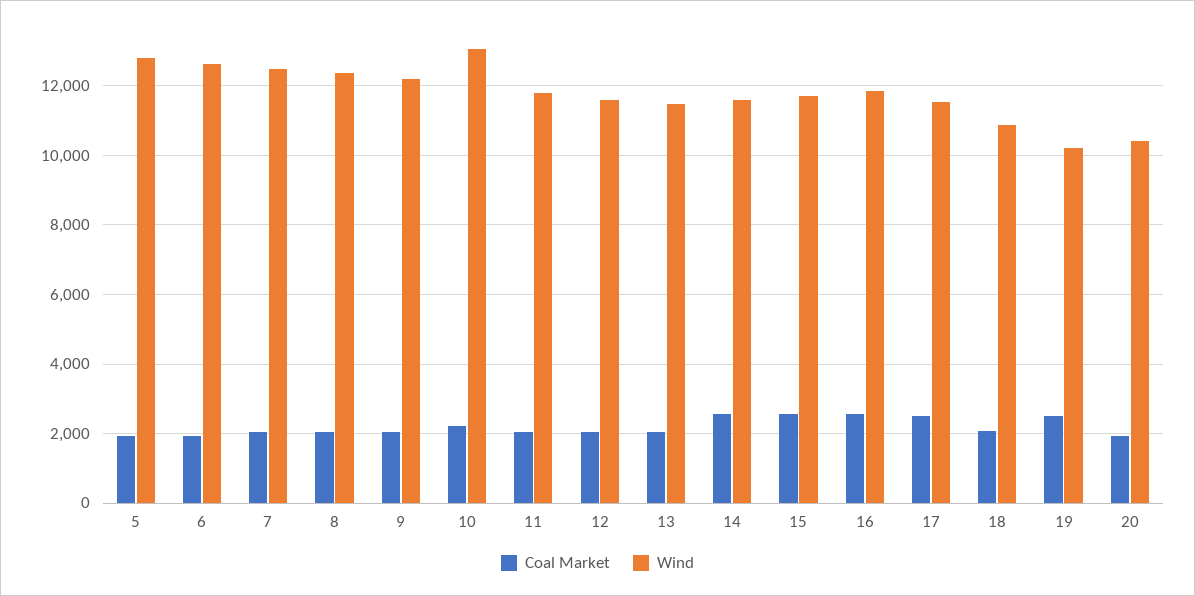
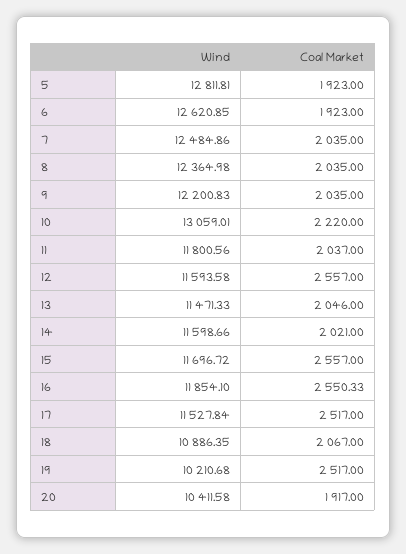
  {
    "Coal Market": {
      "5": 1923,
      "6": 1923,
      "7": 2035,
      "8": 2035,
      "9": 2035,
      "10": 2220,
      "11": 2037,
-     "12": 2000,
+     "12": 2557,
      "13": 2046,
-     "14": 2600,
+     "14": 2021,
      "15": 2557,
      "16": 2550.33,
      "17": 2517,
      "18": 2067,
      "19": 2517,
      "20": 1917
    },
    "Wind": {
      "5": 12811.81,
      "6": 12620.85,
      "7": 12484.86,
      "8": 12364.98,
      "9": 12200.83,
      "10": 13059.01,
      "11": 11800.56,
      "12": 11593.58,
      "13": 11471.33,
      "14": 11598.66,
      "15": 11696.72,
      "16": 11854.1,
      "17": 11527.84,
      "18": 10886.35,
      "19": 10210.68,
      "20": 10411.58
    }
  }

